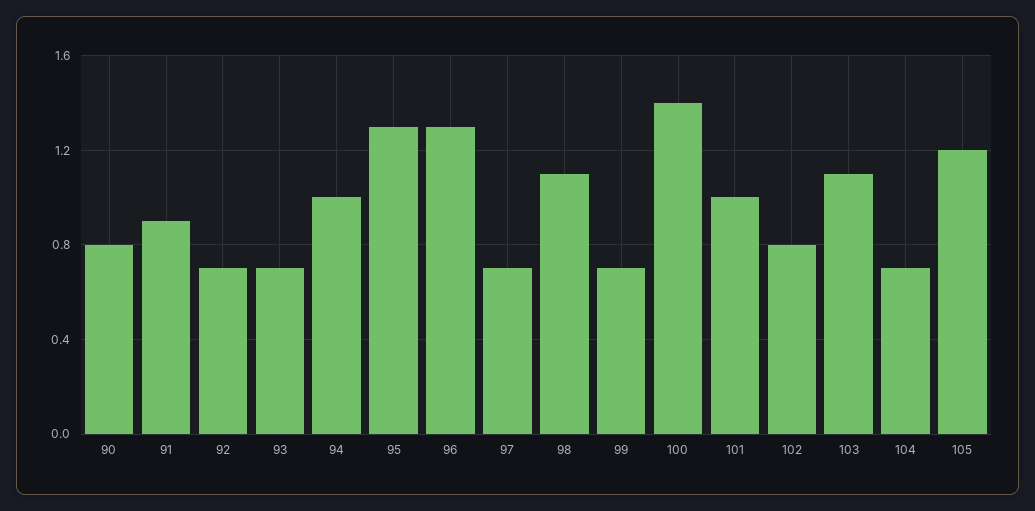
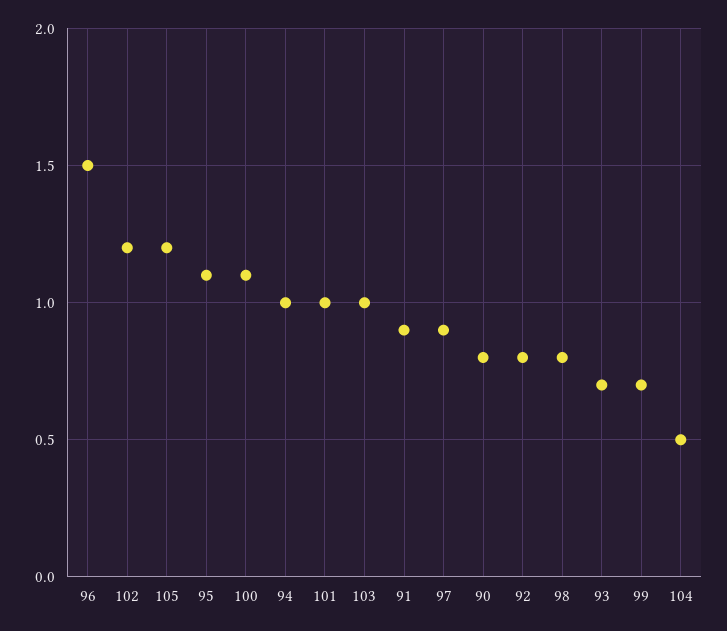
  {
    "90": 0.8,
    "91": 0.9,
-   "92": 0.7,
+   "92": 0.8,
    "93": 0.7,
    "94": 1,
-   "95": 1.3,
+   "95": 1.1,
-   "96": 1.3,
+   "96": 1.5,
-   "97": 0.7,
+   "97": 0.9,
-   "98": 1.1,
+   "98": 0.8,
    "99": 0.7,
-   "100": 1.4,
+   "100": 1.1,
    "101": 1,
-   "102": 0.8,
+   "102": 1.2,
-   "103": 1.1,
+   "103": 1,
-   "104": 0.7,
+   "104": 0.5,
    "105": 1.2
  }

